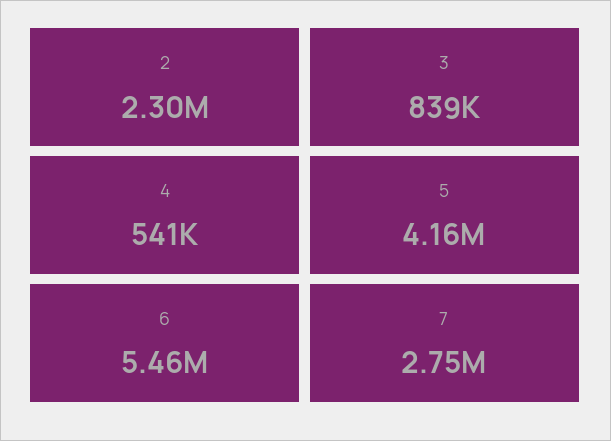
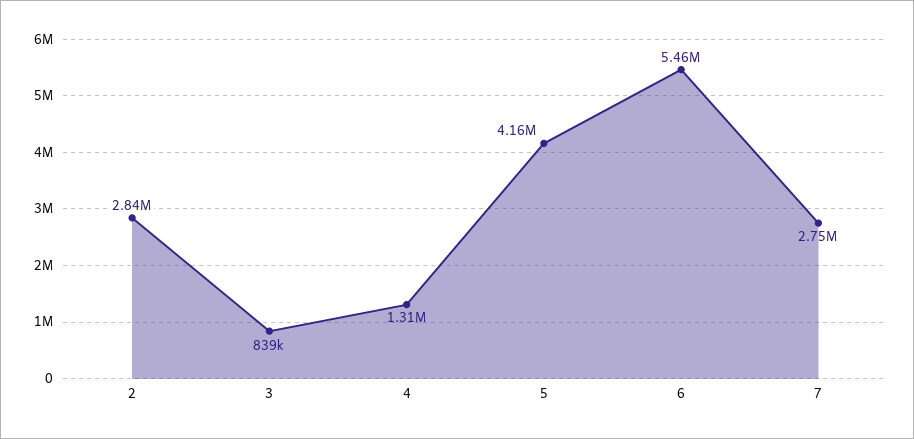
  {
-   "2": 2300000,
+   "2": 2840000,
    "3": 839000,
-   "4": 541000,
+   "4": 1310000,
    "5": 4160000,
    "6": 5460000,
    "7": 2750000
  }

